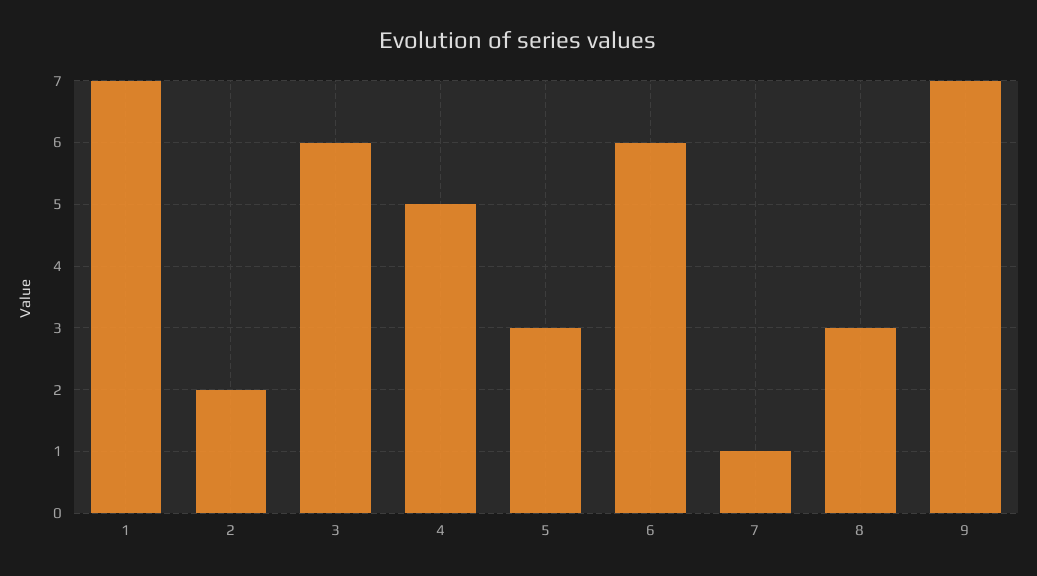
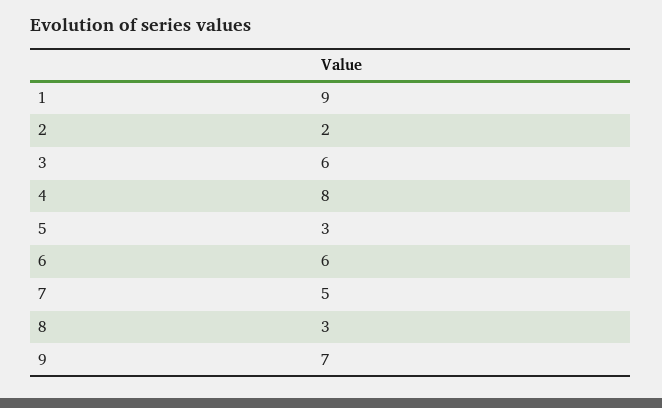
  {
-   "1": 7,
+   "1": 9,
    "2": 2,
    "3": 6,
-   "4": 5,
+   "4": 8,
    "5": 3,
    "6": 6,
-   "7": 1,
+   "7": 5,
    "8": 3,
    "9": 7
  }

